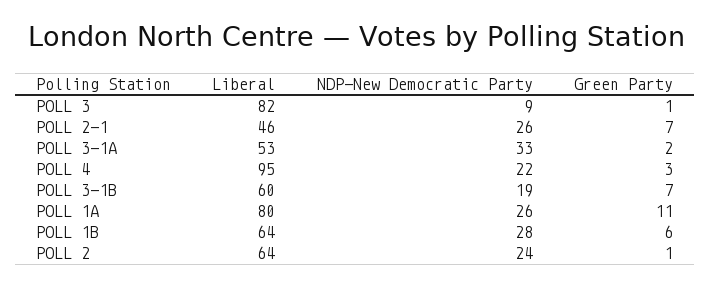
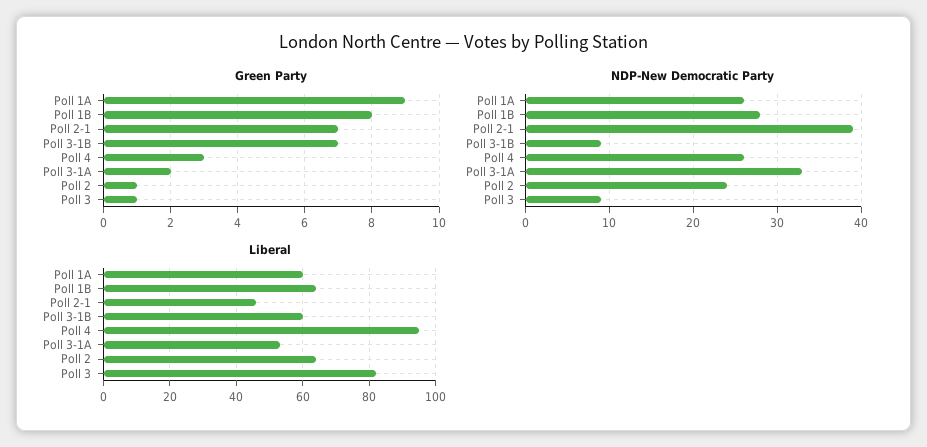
  {
    "Liberal": {
      "POLL 3": 82,
      "POLL 2-1": 46,
      "POLL 3-1A": 53,
      "POLL 4": 95,
      "POLL 3-1B": 60,
-     "POLL 1A": 80,
+     "POLL 1A": 60,
      "POLL 1B": 64,
      "POLL 2": 64
    },
    "NDP-New Democratic Party": {
      "POLL 3": 9,
-     "POLL 2-1": 26,
+     "POLL 2-1": 39,
      "POLL 3-1A": 33,
-     "POLL 4": 22,
+     "POLL 4": 26,
-     "POLL 3-1B": 19,
+     "POLL 3-1B": 9,
      "POLL 1A": 26,
      "POLL 1B": 28,
      "POLL 2": 24
    },
    "Green Party": {
      "POLL 3": 1,
      "POLL 2-1": 7,
      "POLL 3-1A": 2,
      "POLL 4": 3,
      "POLL 3-1B": 7,
-     "POLL 1A": 11,
+     "POLL 1A": 9,
-     "POLL 1B": 6,
+     "POLL 1B": 8,
      "POLL 2": 1
    }
  }

